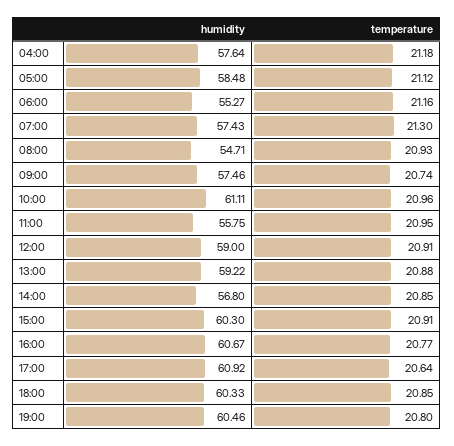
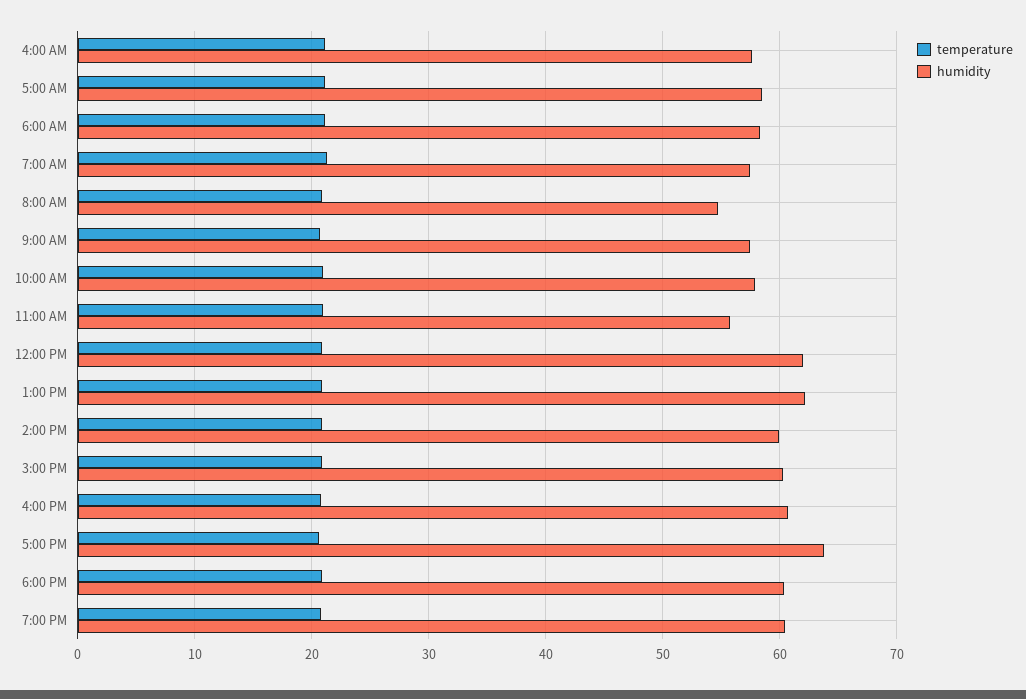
  {
    "humidity": {
      "04:00": 57.64,
      "05:00": 58.48,
-     "06:00": 55.27,
+     "06:00": 58,
      "07:00": 57.43,
      "08:00": 54.71,
      "09:00": 57.46,
-     "10:00": 61.11,
+     "10:00": 58,
      "11:00": 55.75,
-     "12:00": 59,
+     "12:00": 62,
-     "13:00": 59.22,
+     "13:00": 62,
-     "14:00": 56.8,
+     "14:00": 60,
      "15:00": 60.3,
      "16:00": 60.67,
-     "17:00": 60.92,
+     "17:00": 64,
      "18:00": 60.33,
      "19:00": 60.46
    },
    "temperature": {
      "04:00": 21.18,
      "05:00": 21.12,
      "06:00": 21.16,
      "07:00": 21.3,
      "08:00": 20.93,
      "09:00": 20.74,
      "10:00": 20.96,
      "11:00": 20.95,
      "12:00": 20.91,
      "13:00": 20.88,
      "14:00": 20.85,
      "15:00": 20.91,
      "16:00": 20.77,
      "17:00": 20.64,
      "18:00": 20.85,
      "19:00": 20.8
    }
  }

